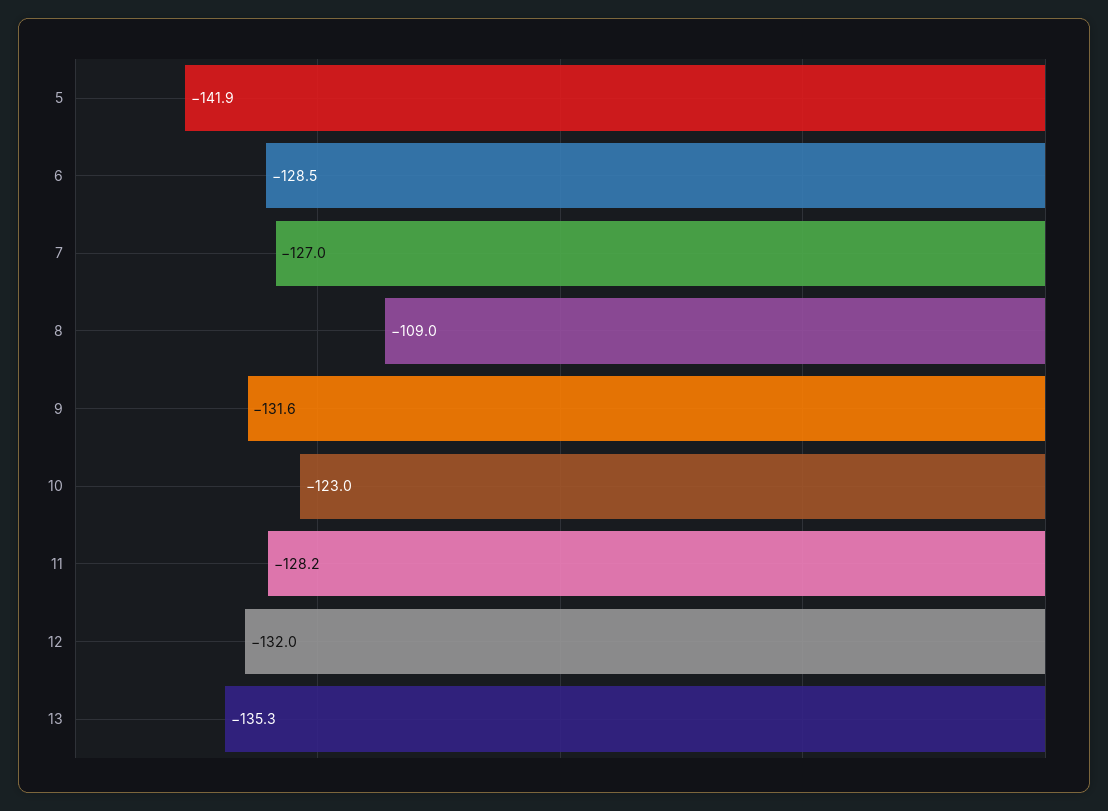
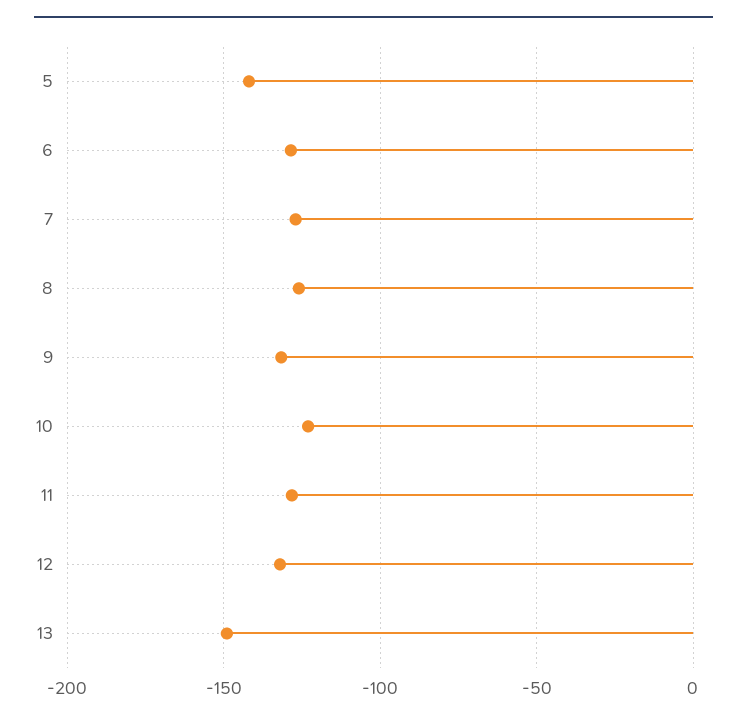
  {
    "5": -141.9,
    "6": -128.5,
    "7": -127,
-   "8": -109,
+   "8": -125,
    "9": -131.6,
    "10": -123,
    "11": -128.2,
    "12": -132,
-   "13": -135.3
+   "13": -150
  }

